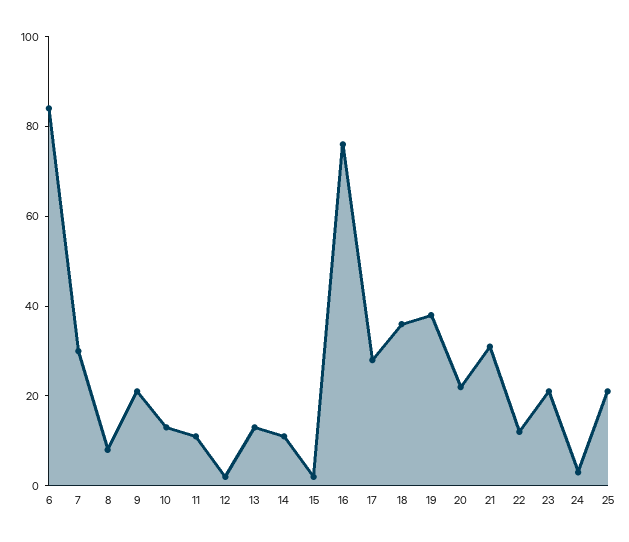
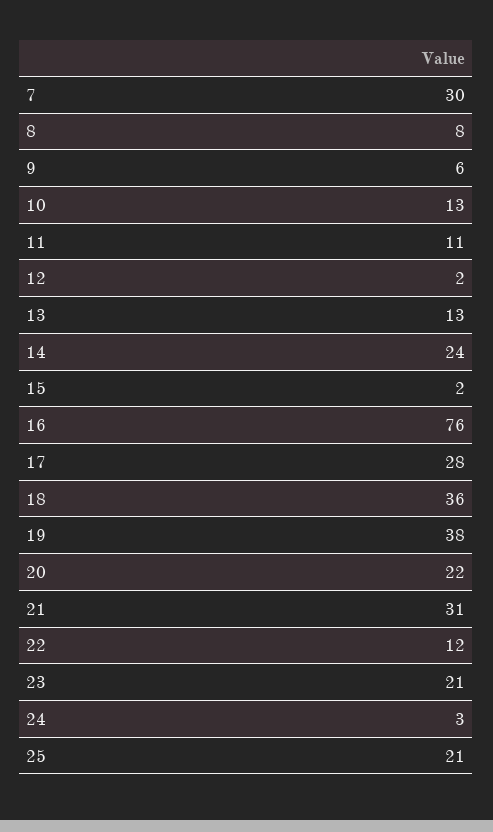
  {
-   "6": 85,
    "7": 30,
    "8": 8,
-   "9": 20,
+   "9": 6,
    "10": 13,
    "11": 11,
    "12": 2,
    "13": 13,
-   "14": 10,
+   "14": 24,
    "15": 2,
    "16": 76,
    "17": 28,
    "18": 36,
    "19": 38,
    "20": 22,
    "21": 31,
    "22": 12,
    "23": 21,
    "24": 3,
    "25": 21
  }

